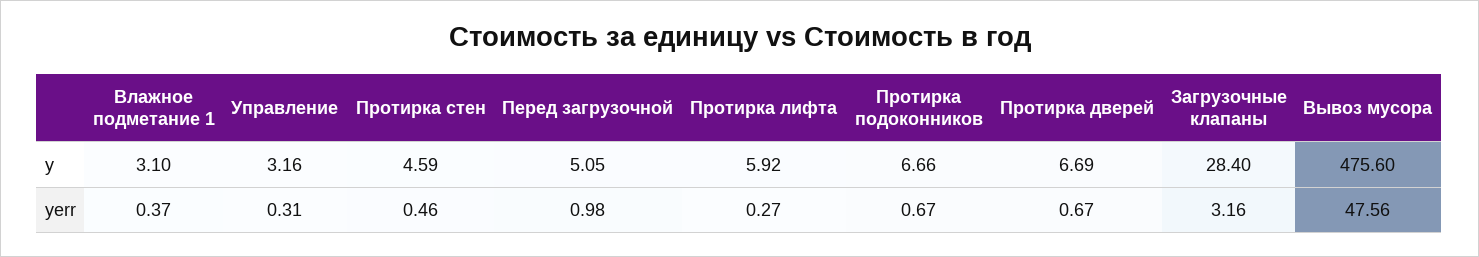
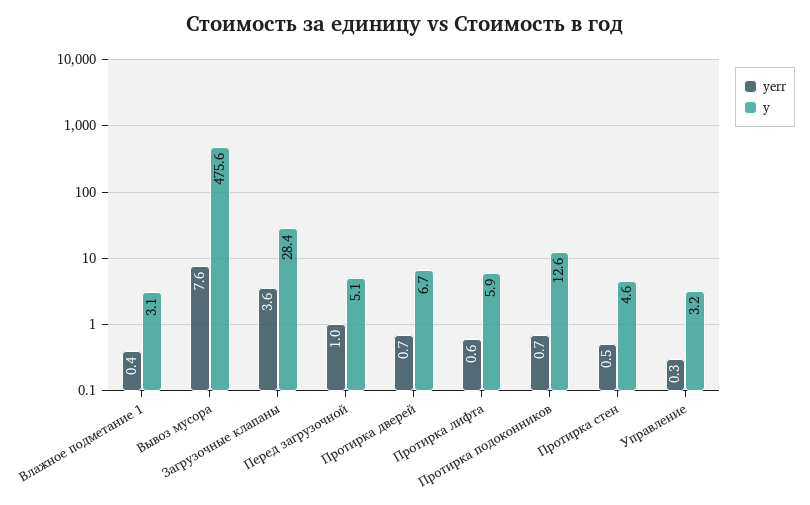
  {
    "y": {
      "Влажное подметание 1": 3.1,
      "Управление": 3.16,
      "Протирка стен": 4.59,
      "Перед загрузочной": 5.05,
      "Протирка лифта": 5.92,
-     "Протирка подоконников": 6.66,
+     "Протирка подоконников": 12.6,
      "Протирка дверей": 6.69,
      "Загрузочные клапаны": 28.4,
      "Вывоз мусора": 475.6
    },
    "yerr": {
      "Влажное подметание 1": 0.37,
      "Управление": 0.31,
      "Протирка стен": 0.46,
      "Перед загрузочной": 0.98,
-     "Протирка лифта": 0.27,
+     "Протирка лифта": 0.6,
      "Протирка подоконников": 0.67,
      "Протирка дверей": 0.67,
-     "Загрузочные клапаны": 3.16,
+     "Загрузочные клапаны": 3.6,
-     "Вывоз мусора": 47.56
+     "Вывоз мусора": 7.6
    }
  }

